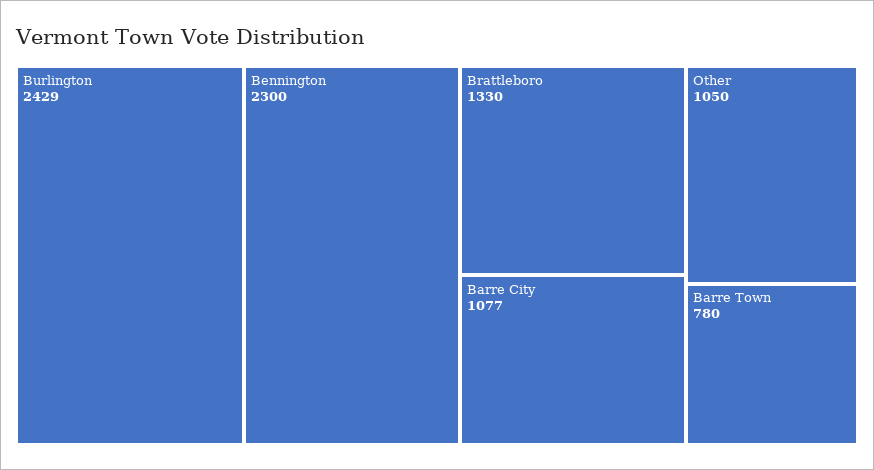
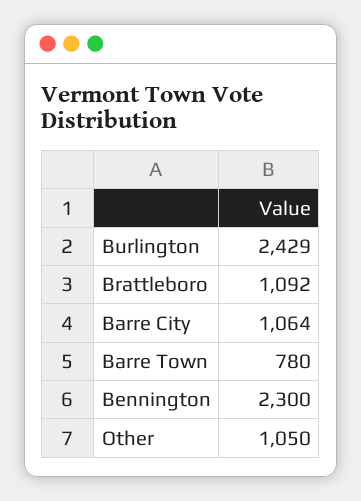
  {
    "Burlington": 2429,
    "Bennington": 2300,
-   "Brattleboro": 1330,
+   "Brattleboro": 1092,
-   "Barre City": 1077,
+   "Barre City": 1064,
    "Other": 1050,
    "Barre Town": 780
  }

